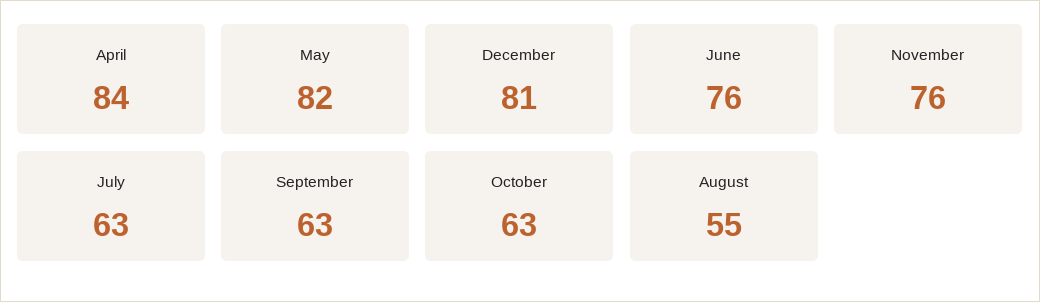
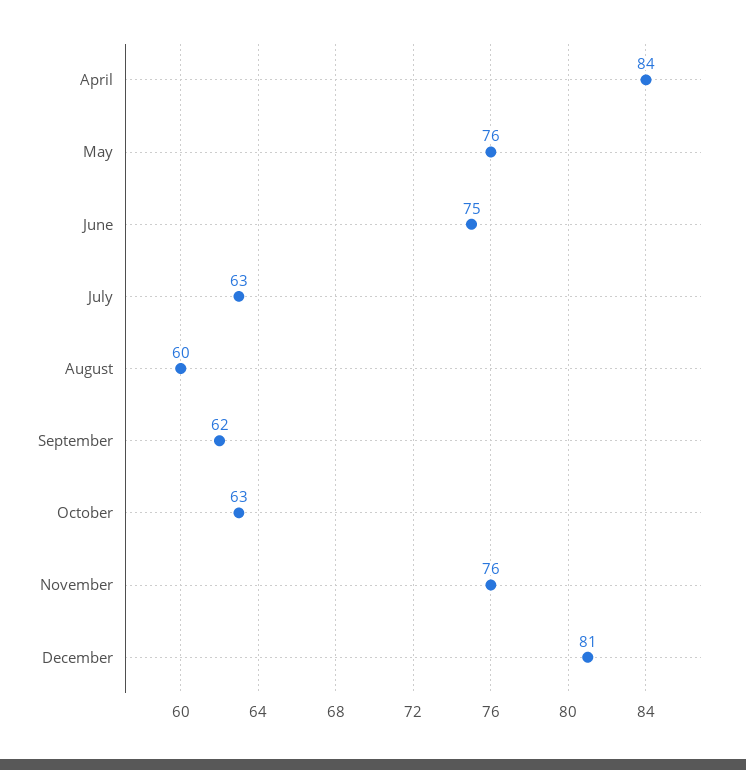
  {
    "April": 84,
-   "May": 82,
+   "May": 76,
    "December": 81,
-   "June": 76,
+   "June": 75,
    "November": 76,
    "July": 63,
-   "September": 63,
+   "September": 62,
    "October": 63,
-   "August": 55
+   "August": 60
  }

